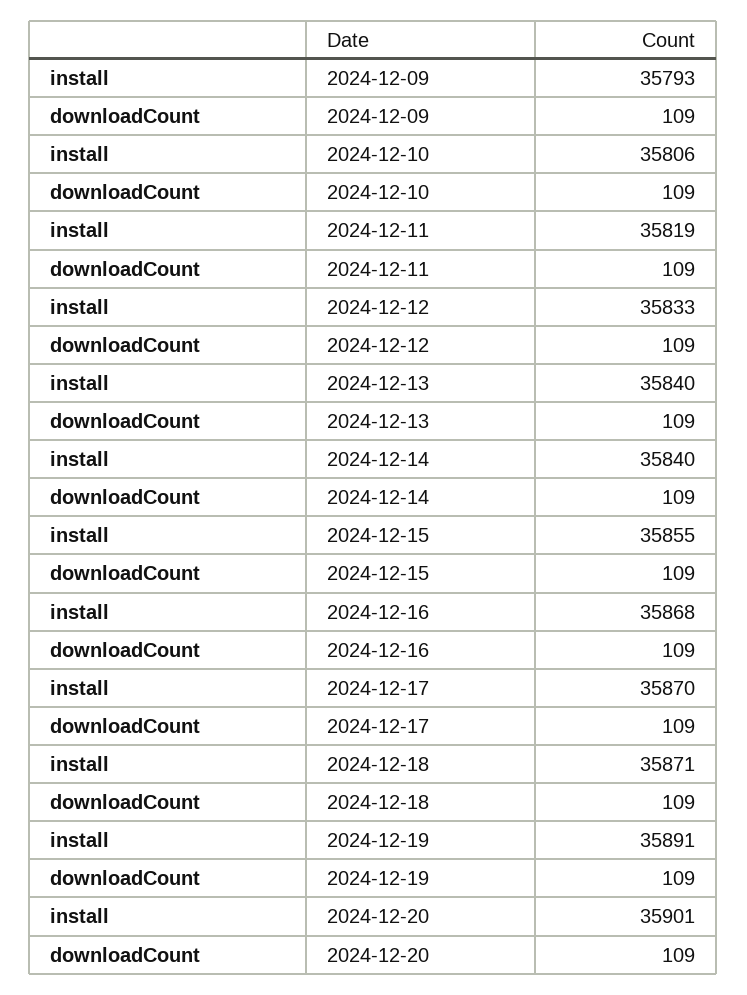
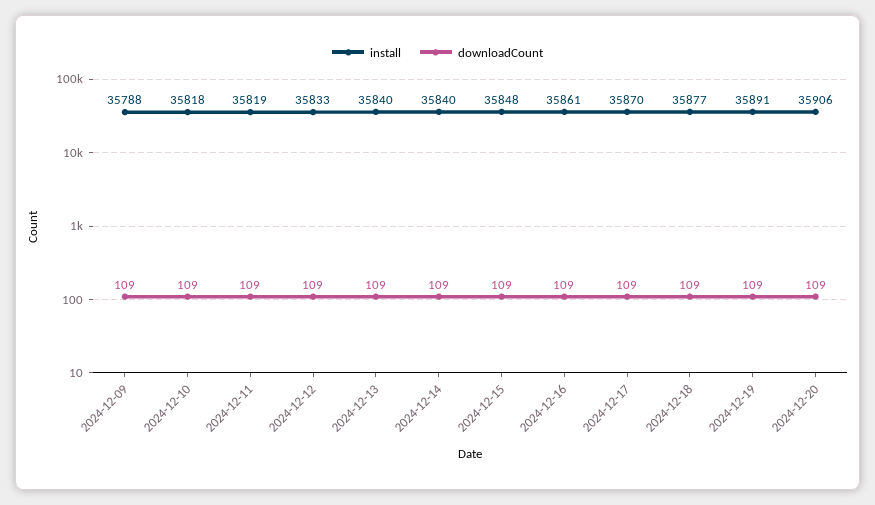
  {
    "install": {
-     "2024-12-09": 35793,
+     "2024-12-09": 35788,
-     "2024-12-10": 35806,
+     "2024-12-10": 35818,
      "2024-12-11": 35819,
      "2024-12-12": 35833,
      "2024-12-13": 35840,
      "2024-12-14": 35840,
-     "2024-12-15": 35855,
+     "2024-12-15": 35848,
-     "2024-12-16": 35868,
+     "2024-12-16": 35861,
      "2024-12-17": 35870,
-     "2024-12-18": 35871,
+     "2024-12-18": 35877,
      "2024-12-19": 35891,
-     "2024-12-20": 35901
+     "2024-12-20": 35906
    },
    "downloadCount": {
      "2024-12-09": 109,
      "2024-12-10": 109,
      "2024-12-11": 109,
      "2024-12-12": 109,
      "2024-12-13": 109,
      "2024-12-14": 109,
      "2024-12-15": 109,
      "2024-12-16": 109,
      "2024-12-17": 109,
      "2024-12-18": 109,
      "2024-12-19": 109,
      "2024-12-20": 109
    }
  }

